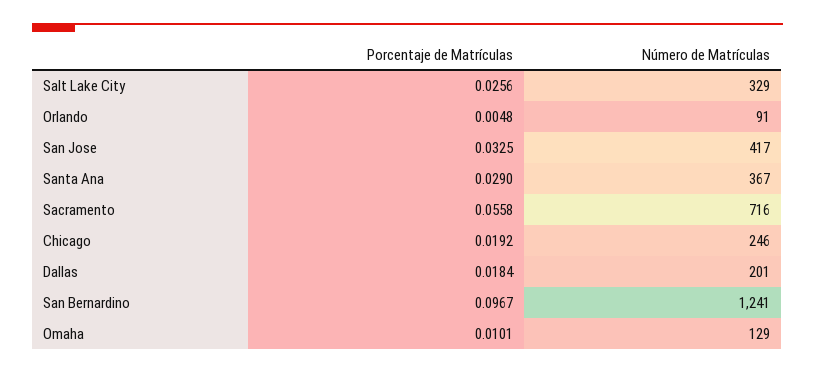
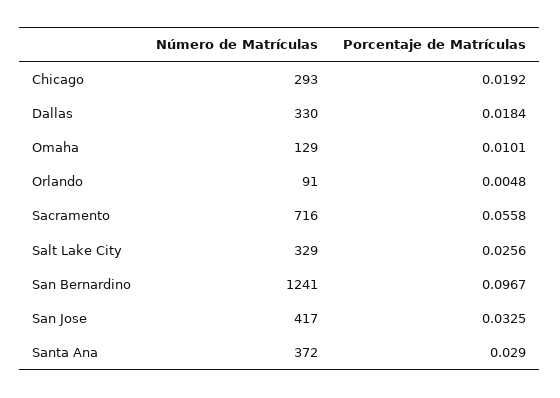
  {
    "Porcentaje de Matrículas": {
      "Salt Lake City": 0.0256,
      "Orlando": 0.0048,
      "San Jose": 0.0325,
      "Santa Ana": 0.029,
      "Sacramento": 0.0558,
      "Chicago": 0.0192,
      "Dallas": 0.0184,
      "San Bernardino": 0.0967,
      "Omaha": 0.0101
    },
    "Número de Matrículas": {
      "Salt Lake City": 329,
      "Orlando": 91,
      "San Jose": 417,
-     "Santa Ana": 367,
+     "Santa Ana": 372,
      "Sacramento": 716,
-     "Chicago": 246,
+     "Chicago": 293,
-     "Dallas": 201,
+     "Dallas": 330,
      "San Bernardino": 1241,
      "Omaha": 129
    }
  }

